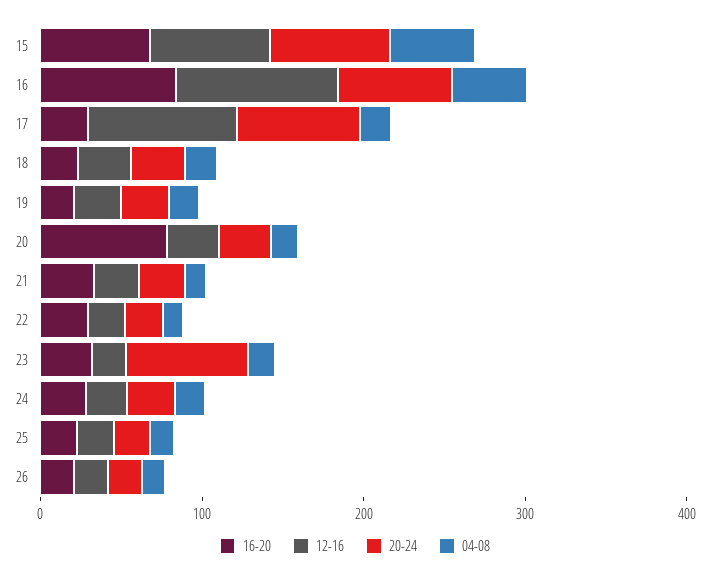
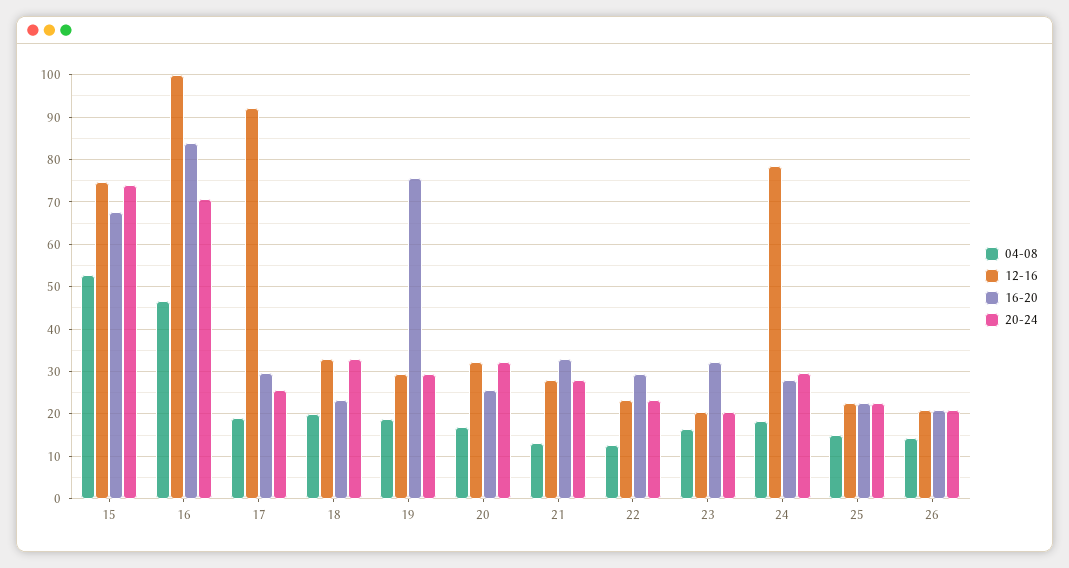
  {
    "16-20": {
      "15": 68,
      "16": 84,
      "17": 30,
      "18": 24,
-     "19": 20,
+     "19": 76,
-     "20": 80,
+     "20": 26,
      "21": 34,
      "22": 30,
      "23": 32,
      "24": 28,
      "25": 22,
      "26": 20
    },
    "12-16": {
      "15": 74,
      "16": 100,
      "17": 92,
      "18": 34,
      "19": 30,
      "20": 32,
      "21": 28,
      "22": 24,
      "23": 20,
-     "24": 20,
+     "24": 78,
      "25": 22,
      "26": 20
    },
    "20-24": {
      "15": 74,
      "16": 70,
-     "17": 80,
+     "17": 26,
      "18": 34,
      "19": 30,
      "20": 32,
      "21": 28,
      "22": 24,
-     "23": 80,
+     "23": 20,
      "24": 30,
      "25": 22,
      "26": 20
    },
    "04-08": {
      "15": 52,
      "16": 46,
      "17": 18,
      "18": 20,
      "19": 18,
      "20": 18,
      "21": 14,
      "22": 12,
      "23": 16,
      "24": 18,
      "25": 16,
      "26": 14
    }
  }

